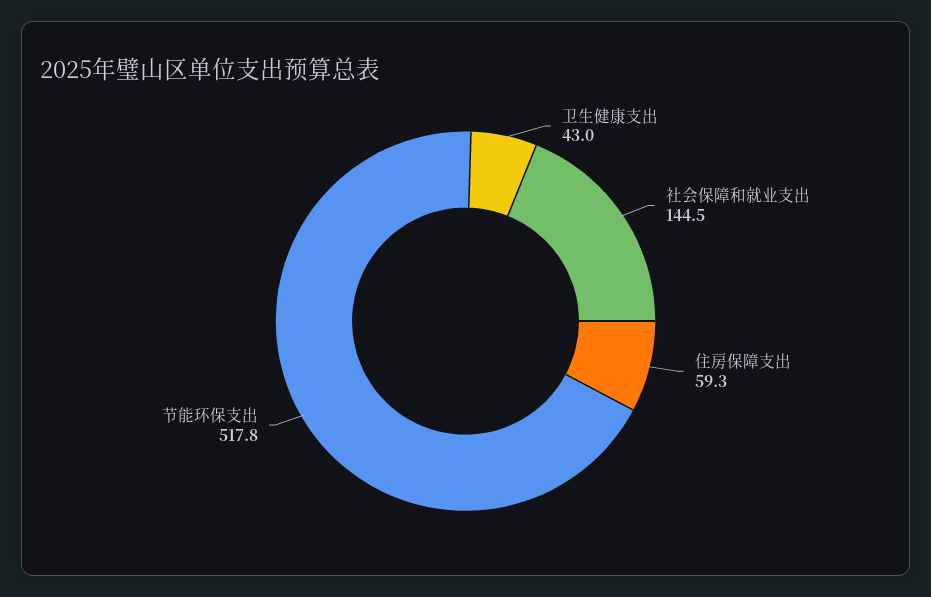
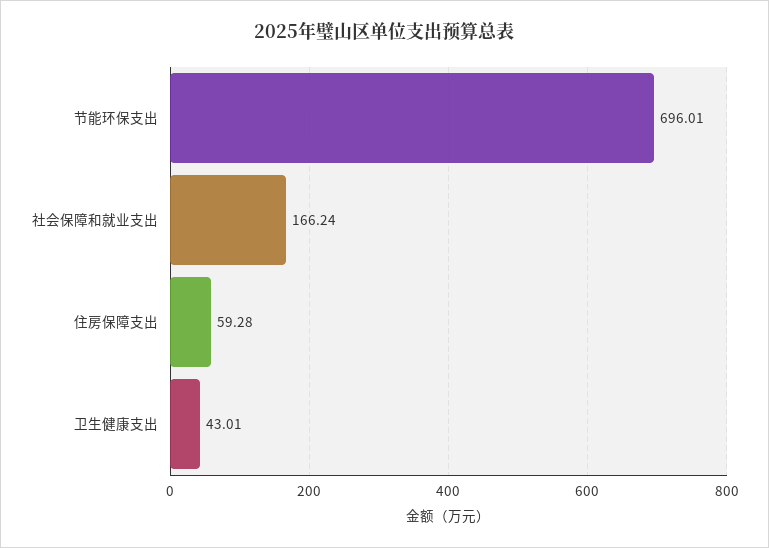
  {
    "卫生健康支出": 43.01,
-   "社会保障和就业支出": 144.5,
+   "社会保障和就业支出": 166.24,
    "住房保障支出": 59.28,
-   "节能环保支出": 517.8
+   "节能环保支出": 696.01
  }

